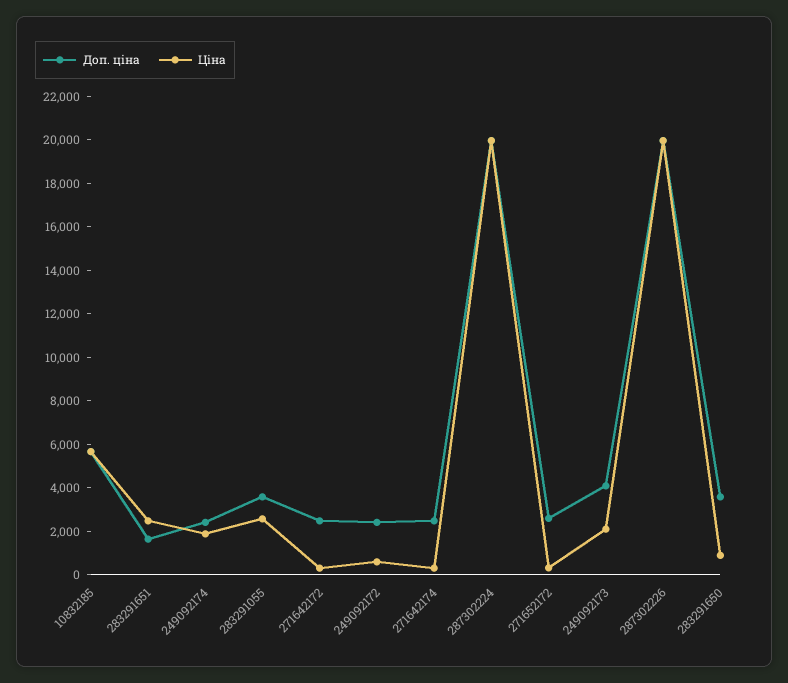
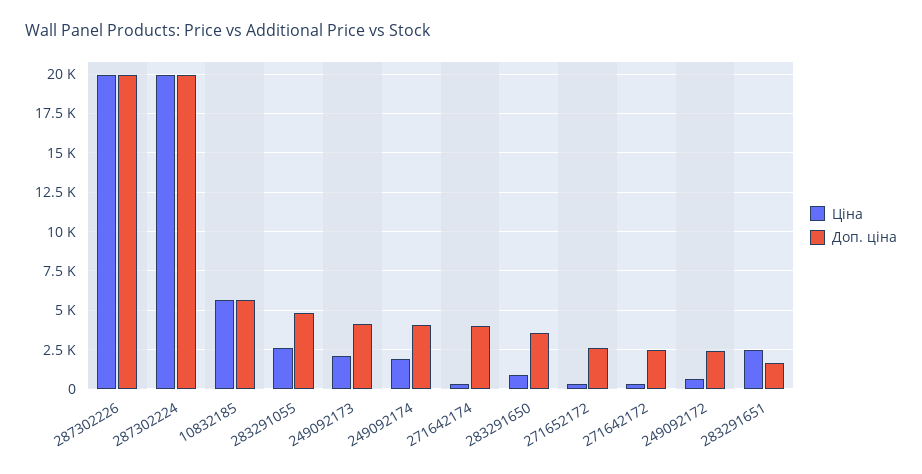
  {
    "Доп. ціна": {
      "10832185": 5500,
      "283291651": 1500,
-     "249092174": 2500,
+     "249092174": 4000,
-     "283291055": 3500,
+     "283291055": 5000,
      "271642172": 2500,
      "249092172": 2500,
-     "271642174": 2500,
+     "271642174": 4000,
      "287302224": 20000,
      "271652172": 2500,
      "249092173": 4000,
      "287302226": 20000,
      "283291650": 3500
    },
    "Ціна": {
      "10832185": 5500,
      "283291651": 2500,
      "249092174": 2000,
      "283291055": 2500,
      "271642172": 500,
      "249092172": 500,
      "271642174": 500,
      "287302224": 20000,
      "271652172": 500,
      "249092173": 2000,
      "287302226": 20000,
      "283291650": 1000
    }
  }

